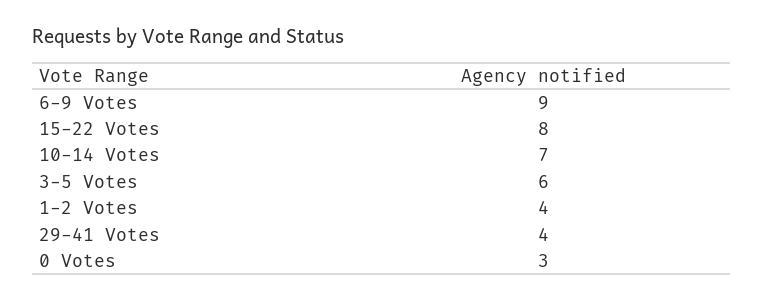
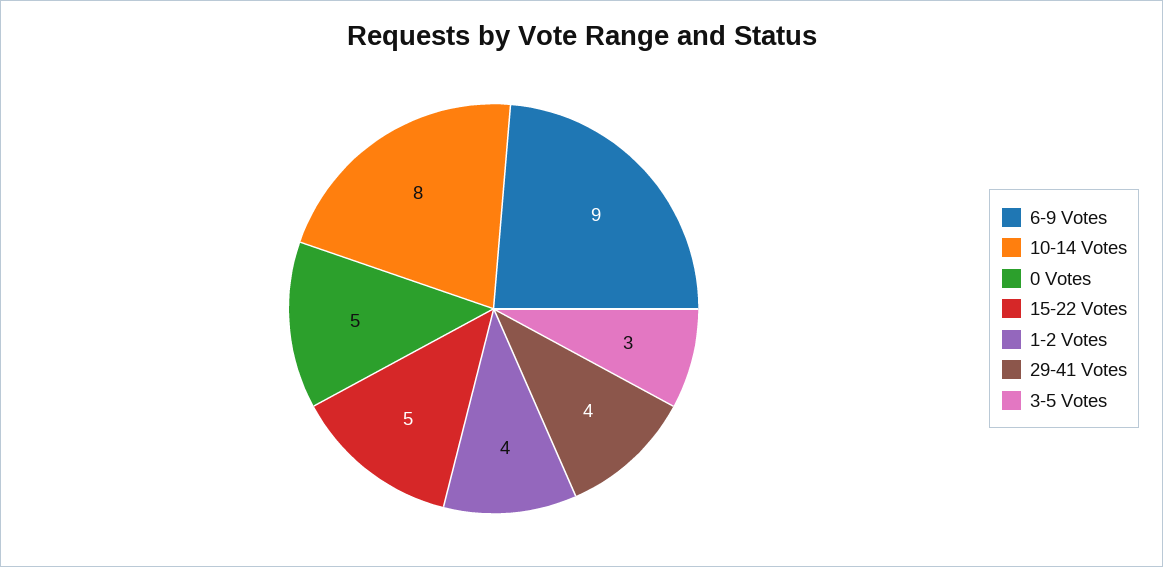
  {
    "6-9 Votes": 9,
-   "15-22 Votes": 8,
+   "15-22 Votes": 5,
-   "10-14 Votes": 7,
+   "10-14 Votes": 8,
-   "3-5 Votes": 6,
+   "3-5 Votes": 3,
    "1-2 Votes": 4,
    "29-41 Votes": 4,
-   "0 Votes": 3
+   "0 Votes": 5
  }

